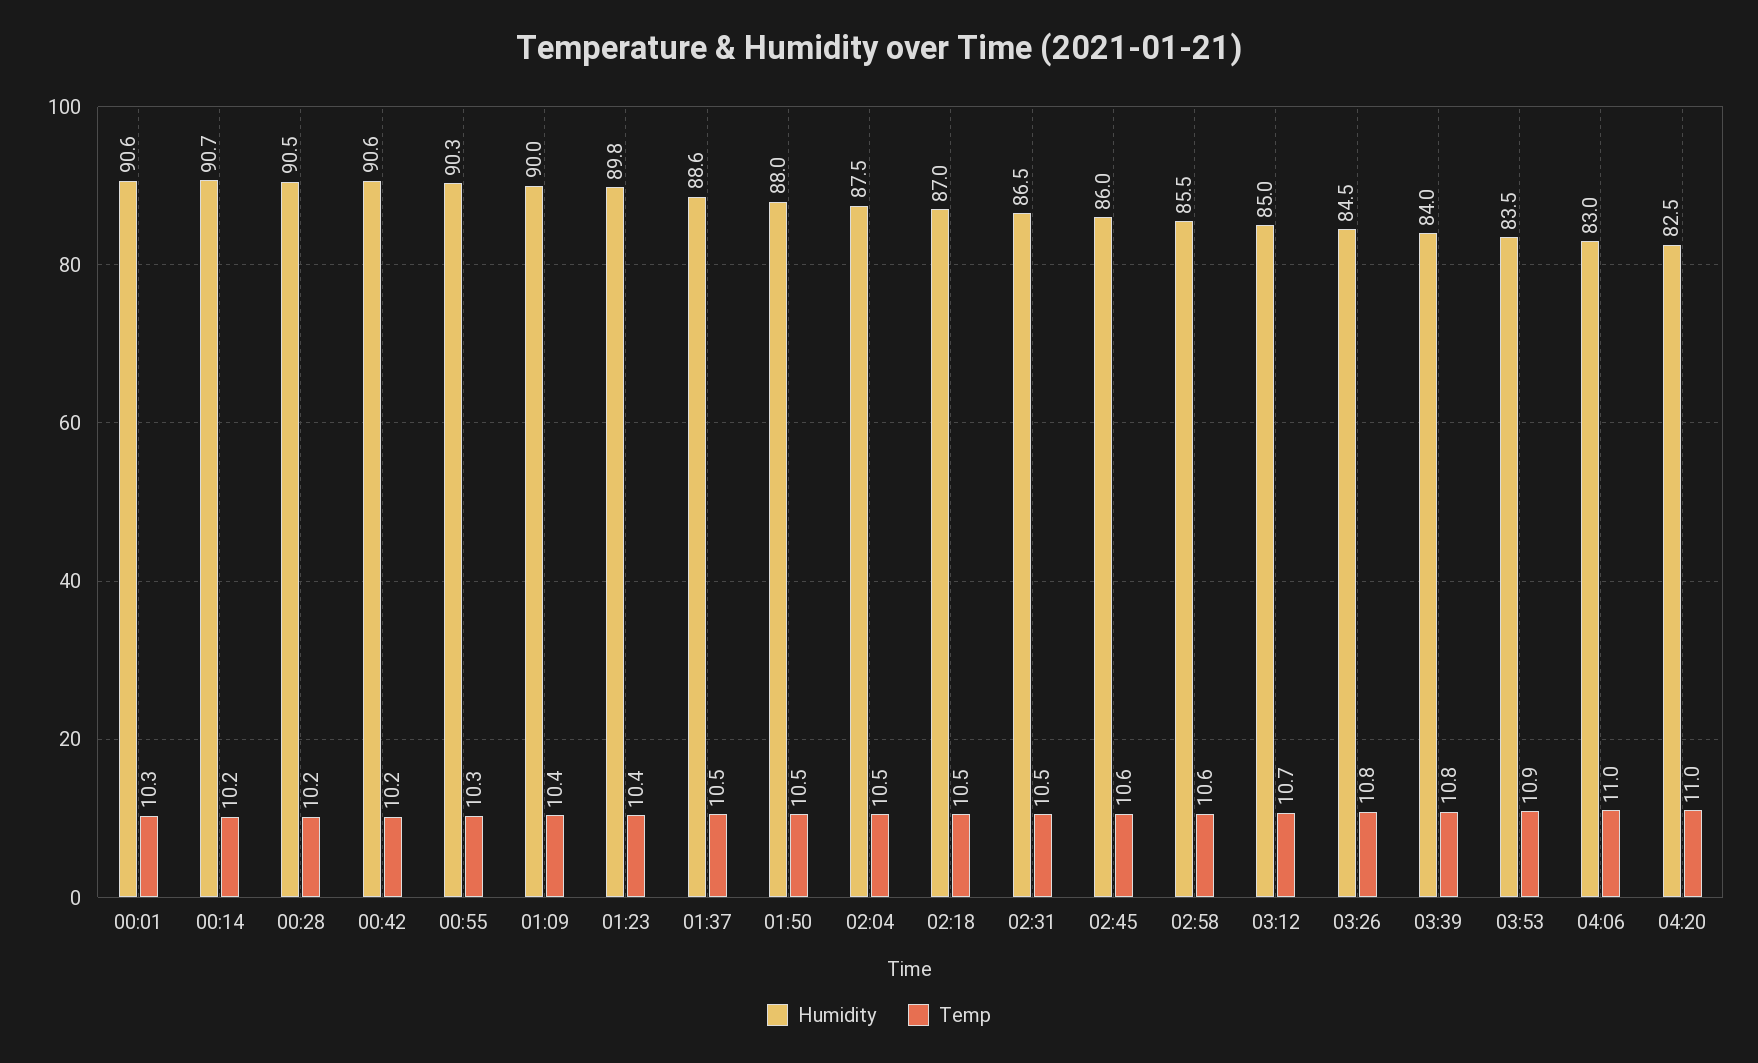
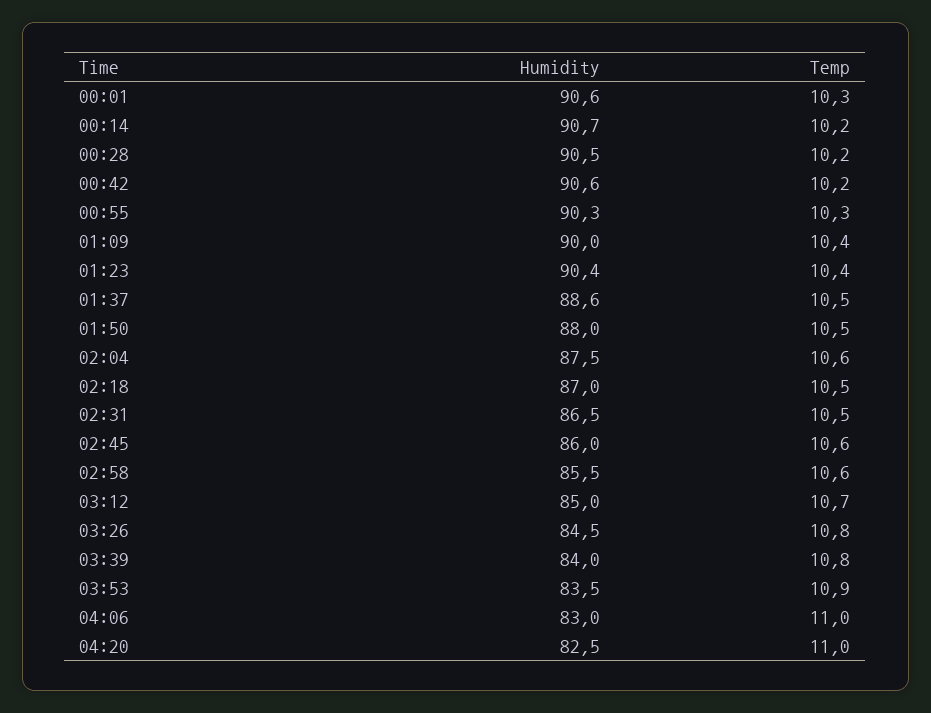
  {
    "Humidity": {
      "00:01": 90.6,
      "00:14": 90.7,
      "00:28": 90.5,
      "00:42": 90.6,
      "00:55": 90.3,
      "01:09": 90,
-     "01:23": 89.8,
+     "01:23": 90.4,
      "01:37": 88.6,
      "01:50": 88,
      "02:04": 87.5,
      "02:18": 87,
      "02:31": 86.5,
      "02:45": 86,
      "02:58": 85.5,
      "03:12": 85,
      "03:26": 84.5,
      "03:39": 84,
      "03:53": 83.5,
      "04:06": 83,
      "04:20": 82.5
    },
    "Temp": {
      "00:01": 10.3,
      "00:14": 10.2,
      "00:28": 10.2,
      "00:42": 10.2,
      "00:55": 10.3,
      "01:09": 10.4,
      "01:23": 10.4,
      "01:37": 10.5,
      "01:50": 10.5,
-     "02:04": 10.5,
+     "02:04": 10.6,
      "02:18": 10.5,
      "02:31": 10.5,
      "02:45": 10.6,
      "02:58": 10.6,
      "03:12": 10.7,
      "03:26": 10.8,
      "03:39": 10.8,
      "03:53": 10.9,
      "04:06": 11,
      "04:20": 11
    }
  }

